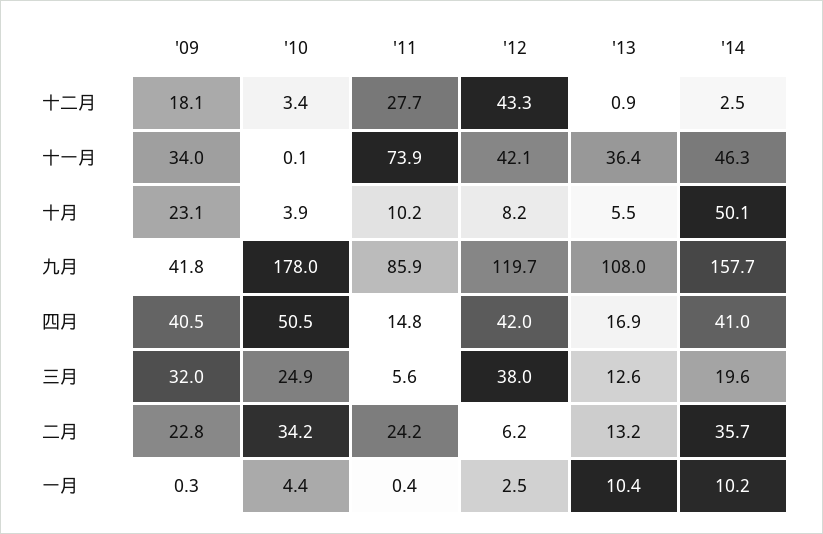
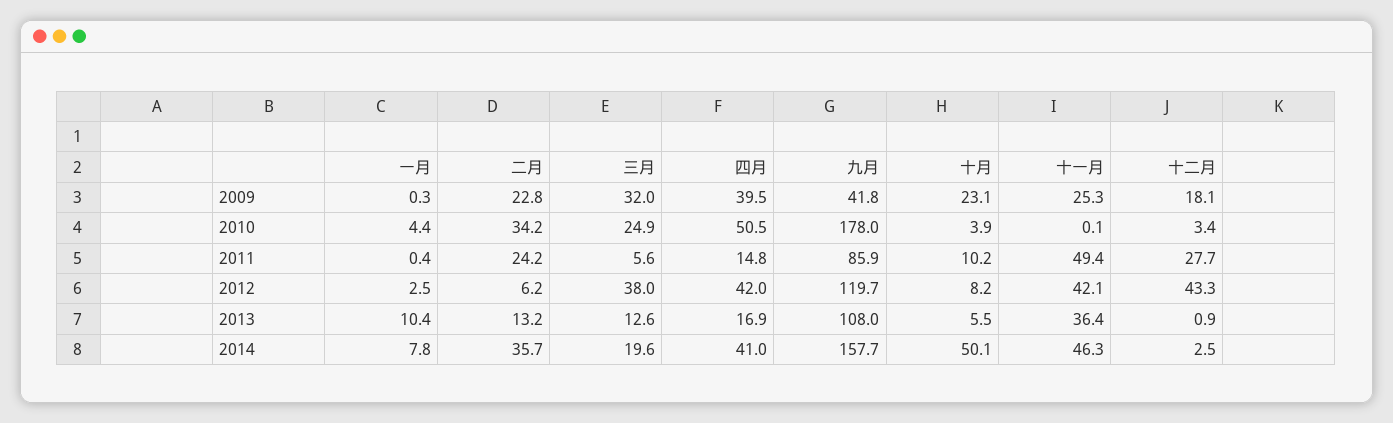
  {
    "'09": {
      "十二月": 18.1,
-     "十一月": 34,
+     "十一月": 25.3,
      "十月": 23.1,
      "九月": 41.8,
-     "四月": 40.5,
+     "四月": 39.5,
      "三月": 32,
      "二月": 22.8,
      "一月": 0.3
    },
    "'10": {
      "十二月": 3.4,
      "十一月": 0.1,
      "十月": 3.9,
      "九月": 178,
      "四月": 50.5,
      "三月": 24.9,
      "二月": 34.2,
      "一月": 4.4
    },
    "'11": {
      "十二月": 27.7,
-     "十一月": 73.9,
+     "十一月": 49.4,
      "十月": 10.2,
      "九月": 85.9,
      "四月": 14.8,
      "三月": 5.6,
      "二月": 24.2,
      "一月": 0.4
    },
    "'12": {
      "十二月": 43.3,
      "十一月": 42.1,
      "十月": 8.2,
      "九月": 119.7,
      "四月": 42,
      "三月": 38,
      "二月": 6.2,
      "一月": 2.5
    },
    "'13": {
      "十二月": 0.9,
      "十一月": 36.4,
      "十月": 5.5,
      "九月": 108,
      "四月": 16.9,
      "三月": 12.6,
      "二月": 13.2,
      "一月": 10.4
    },
    "'14": {
      "十二月": 2.5,
      "十一月": 46.3,
      "十月": 50.1,
      "九月": 157.7,
      "四月": 41,
      "三月": 19.6,
      "二月": 35.7,
-     "一月": 10.2
+     "一月": 7.8
    }
  }

